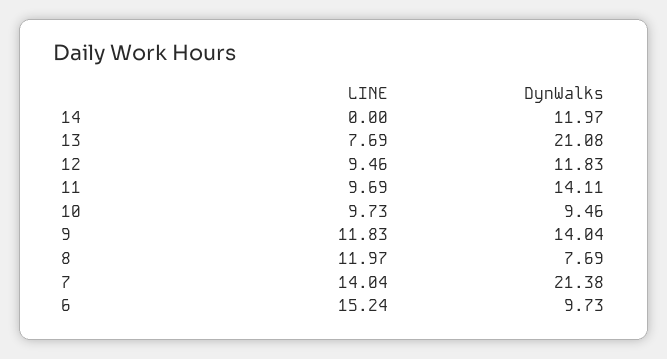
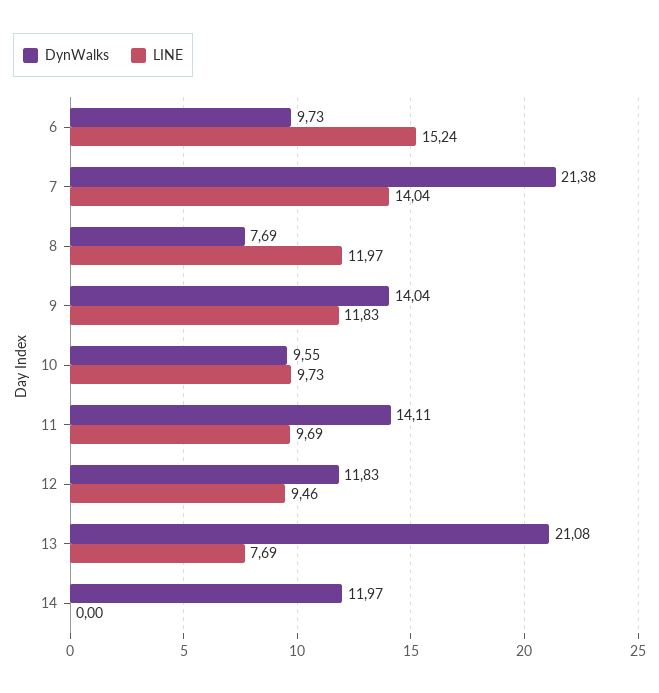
  {
    "LINE": {
      "14": 0,
      "13": 7.69,
      "12": 9.46,
      "11": 9.69,
      "10": 9.73,
      "9": 11.83,
      "8": 11.97,
      "7": 14.04,
      "6": 15.24
    },
    "DynWalks": {
      "14": 11.97,
      "13": 21.08,
      "12": 11.83,
      "11": 14.11,
-     "10": 9.46,
+     "10": 9.55,
      "9": 14.04,
      "8": 7.69,
      "7": 21.38,
      "6": 9.73
    }
  }

